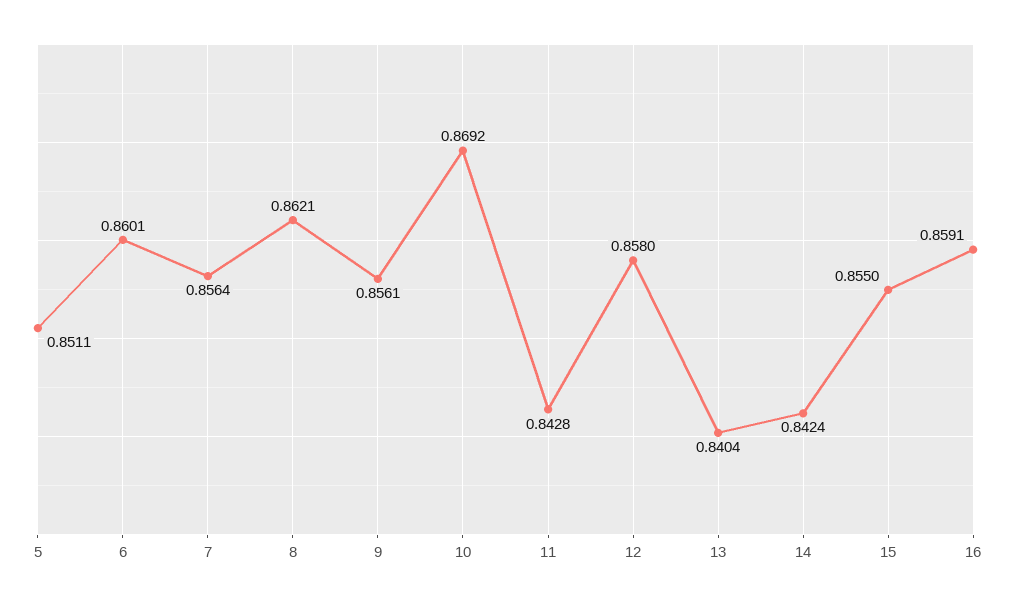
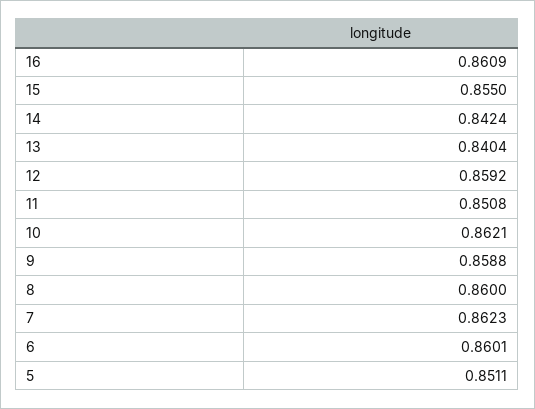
  {
    "5": 0.8511,
    "6": 0.8601,
-   "7": 0.8564,
+   "7": 0.8623,
-   "8": 0.8621,
+   "8": 0.86,
-   "9": 0.8561,
+   "9": 0.8588,
-   "10": 0.8692,
+   "10": 0.8621,
-   "11": 0.8428,
+   "11": 0.8508,
-   "12": 0.858,
+   "12": 0.8592,
    "13": 0.8404,
    "14": 0.8424,
    "15": 0.855,
-   "16": 0.8591
+   "16": 0.8609
  }

